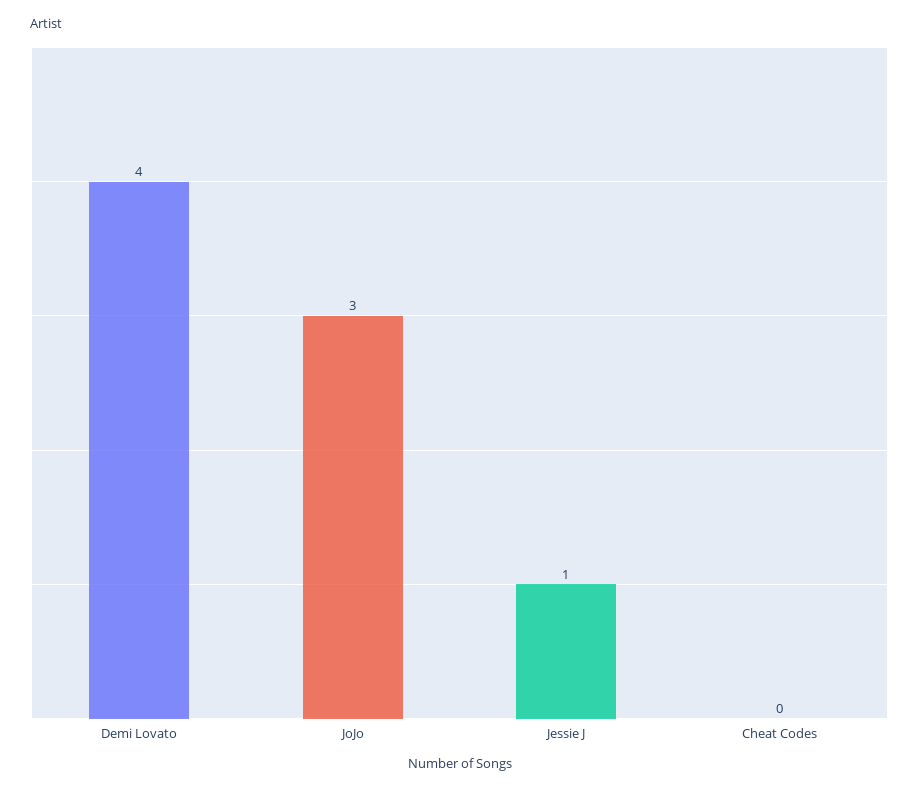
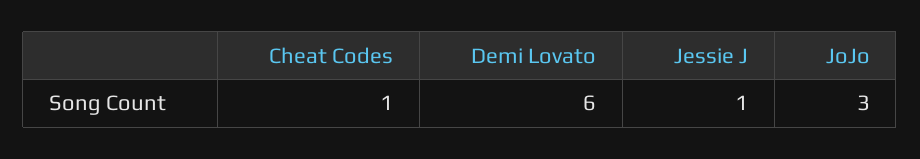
  {
-   "Demi Lovato": 4,
+   "Demi Lovato": 6,
    "JoJo": 3,
    "Jessie J": 1,
-   "Cheat Codes": 0
+   "Cheat Codes": 1
  }

